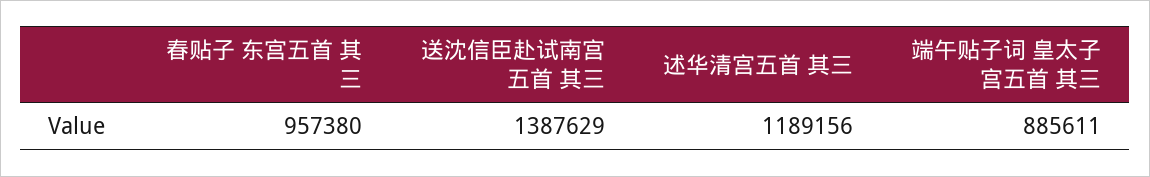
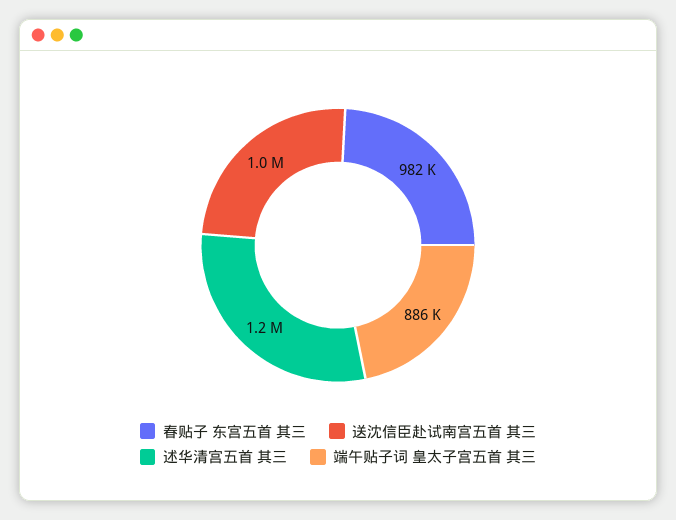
  {
-   "春贴子 东宫五首 其三": 957380,
+   "春贴子 东宫五首 其三": 982000,
-   "送沈信臣赴试南宫五首 其三": 1387629,
+   "送沈信臣赴试南宫五首 其三": 1000000,
    "述华清宫五首 其三": 1189156,
    "端午贴子词 皇太子宫五首 其三": 885611
  }

